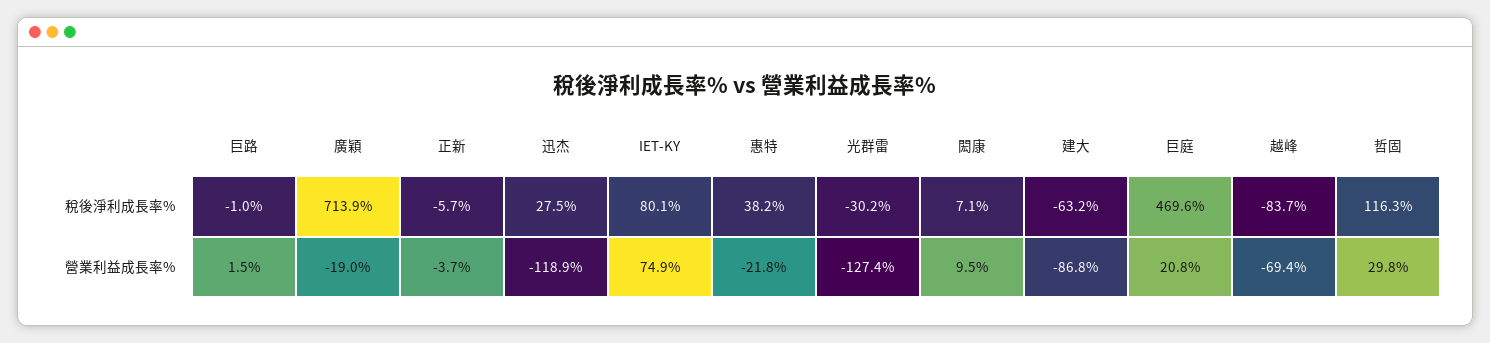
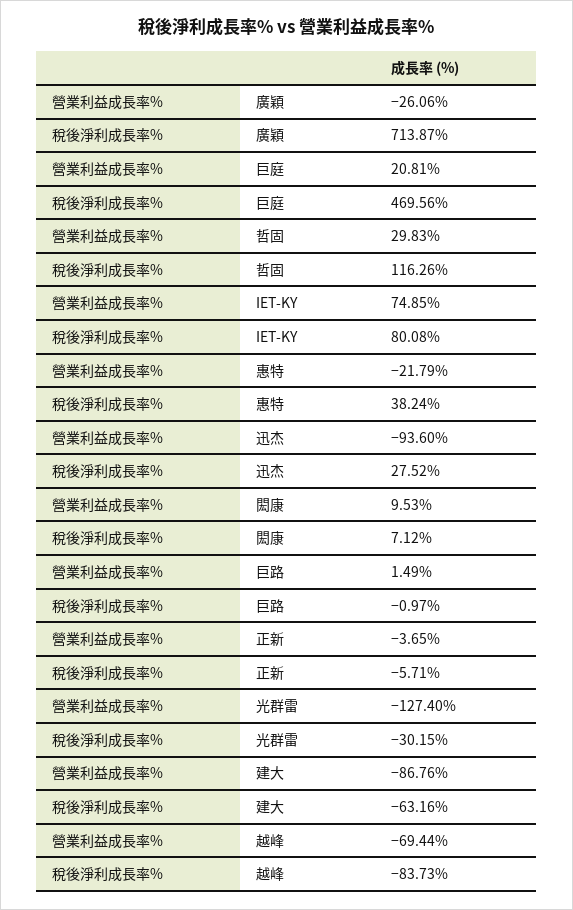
  {
    "巨路": {
      "稅後淨利成長率%": -0.97,
      "營業利益成長率%": 1.49
    },
    "廣穎": {
      "稅後淨利成長率%": 713.87,
-     "營業利益成長率%": -19
+     "營業利益成長率%": -26.06
    },
    "正新": {
      "稅後淨利成長率%": -5.71,
      "營業利益成長率%": -3.65
    },
    "迅杰": {
      "稅後淨利成長率%": 27.52,
-     "營業利益成長率%": -118.9
+     "營業利益成長率%": -93.6
    },
    "IET-KY": {
      "稅後淨利成長率%": 80.08,
      "營業利益成長率%": 74.85
    },
    "惠特": {
      "稅後淨利成長率%": 38.24,
      "營業利益成長率%": -21.79
    },
    "光群雷": {
      "稅後淨利成長率%": -30.15,
      "營業利益成長率%": -127.4
    },
    "閎康": {
      "稅後淨利成長率%": 7.12,
      "營業利益成長率%": 9.53
    },
    "建大": {
      "稅後淨利成長率%": -63.16,
      "營業利益成長率%": -86.76
    },
    "巨庭": {
      "稅後淨利成長率%": 469.56,
      "營業利益成長率%": 20.81
    },
    "越峰": {
      "稅後淨利成長率%": -83.73,
      "營業利益成長率%": -69.44
    },
    "哲固": {
      "稅後淨利成長率%": 116.26,
      "營業利益成長率%": 29.83
    }
  }

